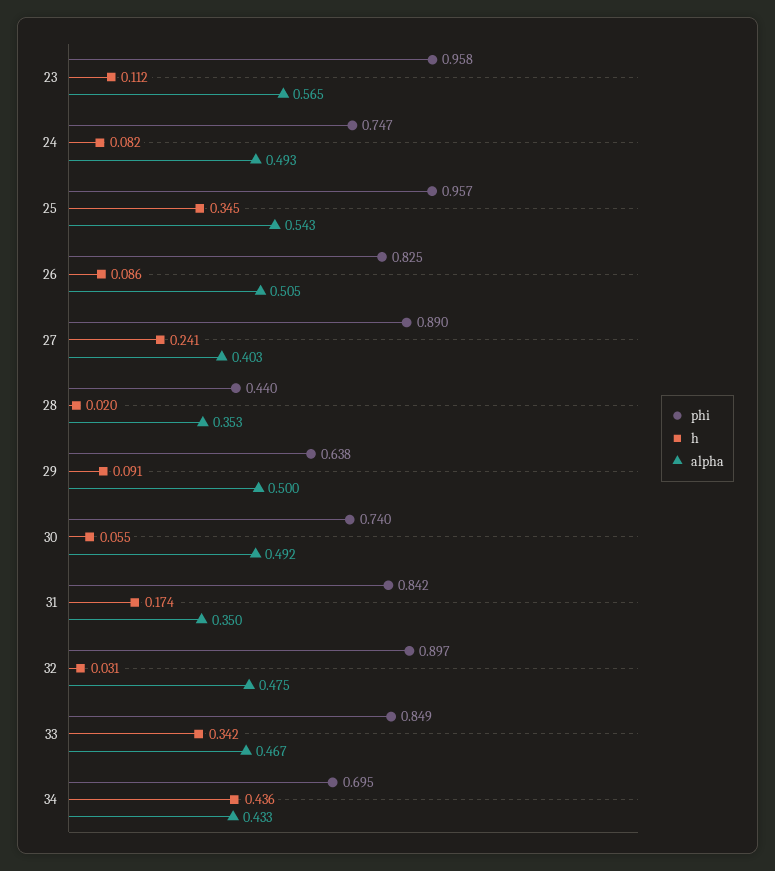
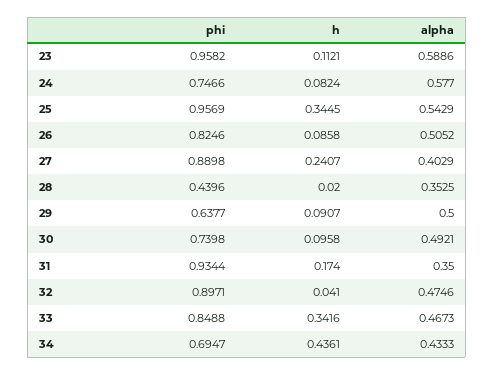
  {
    "phi": {
      "23": 0.9582,
      "24": 0.7466,
      "25": 0.9569,
      "26": 0.8246,
      "27": 0.8898,
      "28": 0.4396,
      "29": 0.6377,
      "30": 0.7398,
-     "31": 0.842,
+     "31": 0.9344,
      "32": 0.8971,
      "33": 0.8488,
      "34": 0.6947
    },
    "h": {
      "23": 0.1121,
      "24": 0.0824,
      "25": 0.3445,
      "26": 0.0858,
      "27": 0.2407,
      "28": 0.02,
      "29": 0.0907,
-     "30": 0.055,
+     "30": 0.0958,
      "31": 0.174,
-     "32": 0.031,
+     "32": 0.041,
      "33": 0.3416,
      "34": 0.4361
    },
    "alpha": {
-     "23": 0.565,
+     "23": 0.5886,
-     "24": 0.493,
+     "24": 0.577,
      "25": 0.5429,
      "26": 0.5052,
      "27": 0.4029,
      "28": 0.3525,
      "29": 0.5,
      "30": 0.4921,
      "31": 0.35,
      "32": 0.4746,
      "33": 0.4673,
      "34": 0.4333
    }
  }

